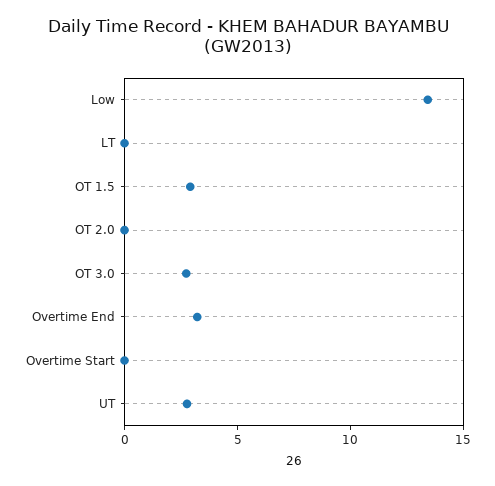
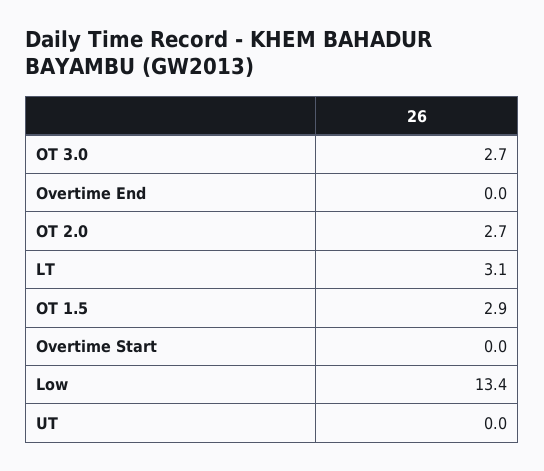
  {
    "Low": 13.4,
-   "LT": 0,
+   "LT": 3.1,
    "OT 1.5": 2.9,
-   "OT 2.0": 0,
+   "OT 2.0": 2.7,
    "OT 3.0": 2.7,
-   "Overtime End": 3,
+   "Overtime End": 0,
    "Overtime Start": 0,
-   "UT": 3
+   "UT": 0
  }

